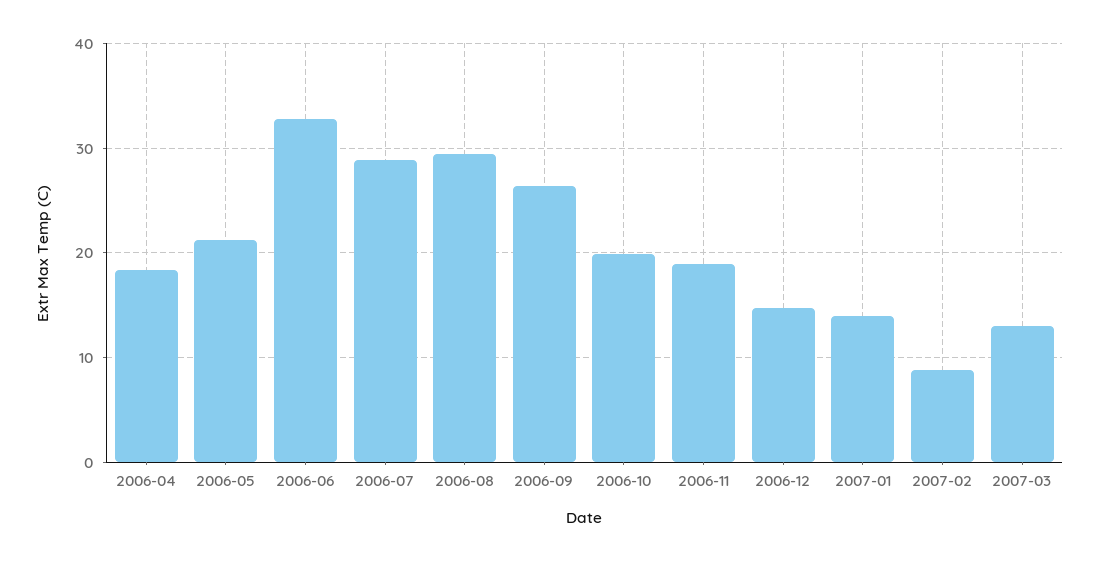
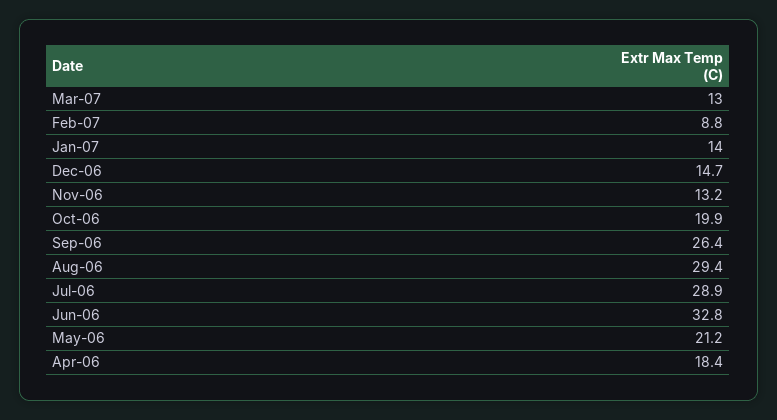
  {
    "2006-04": 18.4,
    "2006-05": 21.2,
    "2006-06": 32.8,
    "2006-07": 28.9,
    "2006-08": 29.4,
    "2006-09": 26.4,
    "2006-10": 19.9,
-   "2006-11": 19,
+   "2006-11": 13.2,
    "2006-12": 14.7,
    "2007-01": 14,
    "2007-02": 8.8,
    "2007-03": 13
  }

